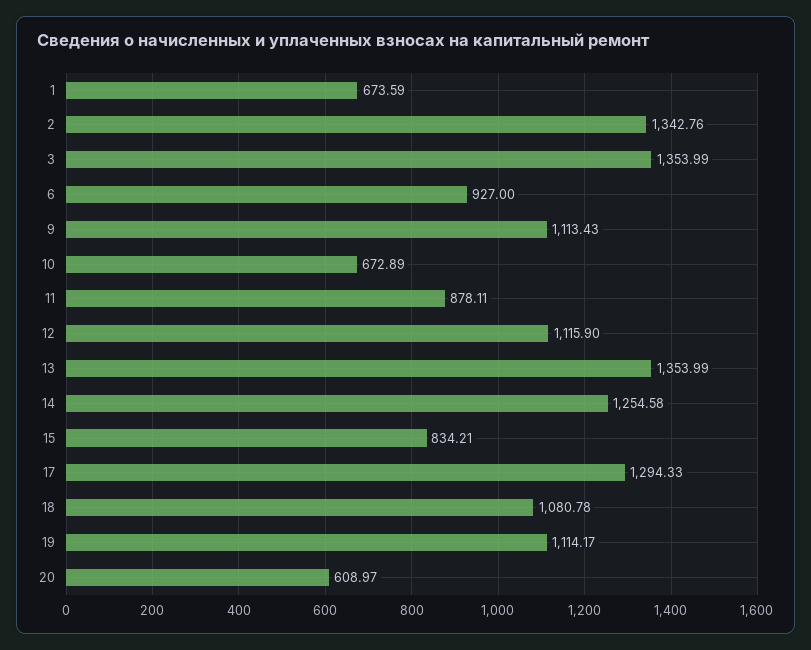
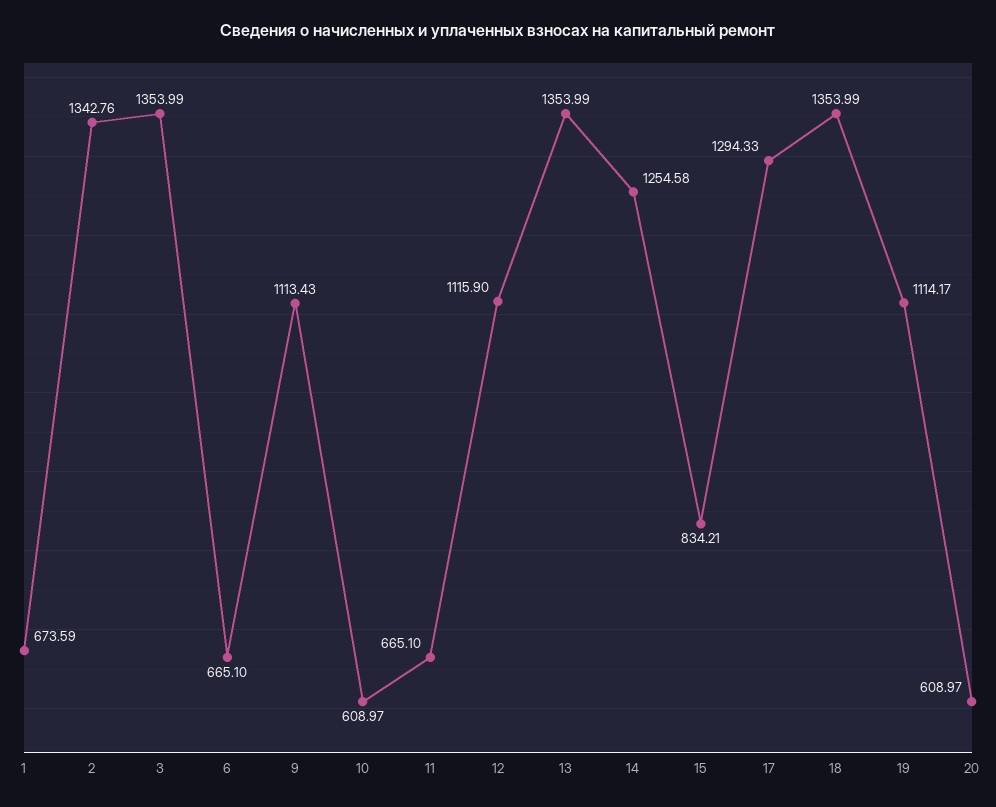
  {
    "1": 673.59,
    "2": 1342.76,
    "3": 1353.99,
-   "6": 927,
+   "6": 665.1,
    "9": 1113.43,
-   "10": 672.89,
+   "10": 608.97,
-   "11": 878.11,
+   "11": 665.1,
    "12": 1115.9,
    "13": 1353.99,
    "14": 1254.58,
    "15": 834.21,
    "17": 1294.33,
-   "18": 1080.78,
+   "18": 1353.99,
    "19": 1114.17,
    "20": 608.97
  }

